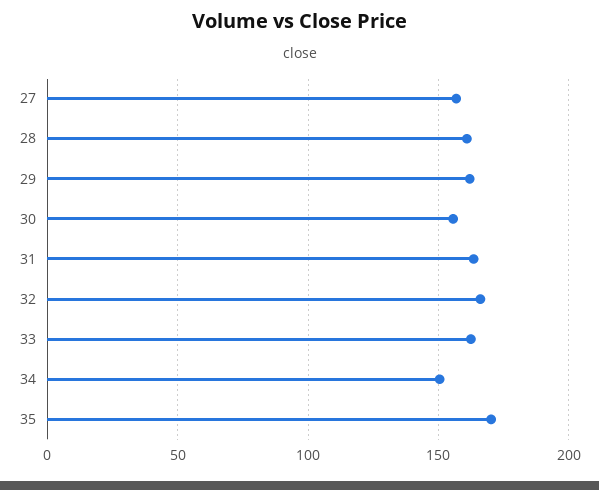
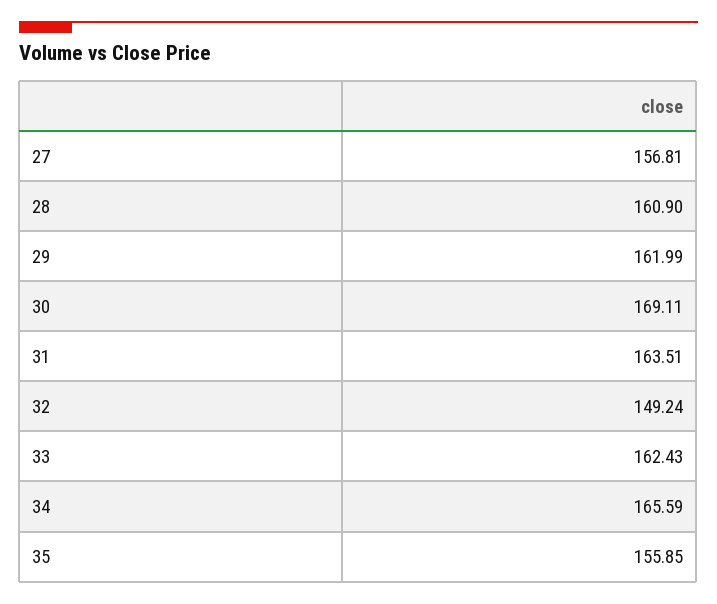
  {
    "27": 156.81,
    "28": 160.9,
    "29": 161.99,
-   "30": 155,
+   "30": 169.11,
    "31": 163.51,
-   "32": 165,
+   "32": 149.24,
    "33": 162.43,
-   "34": 150,
+   "34": 165.59,
-   "35": 170
+   "35": 155.85
  }

